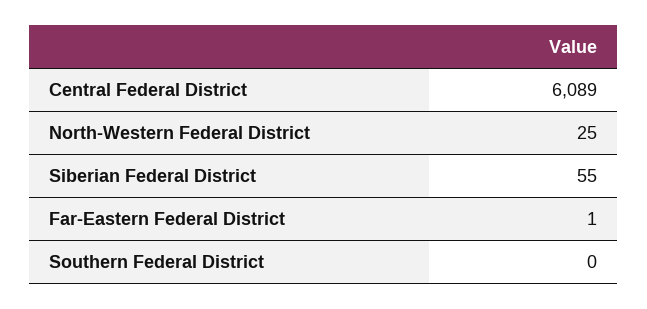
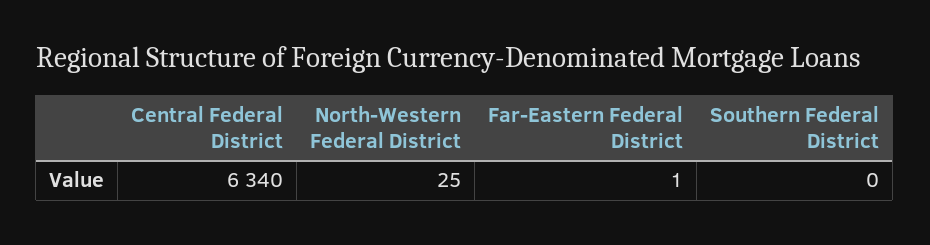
  {
-   "Central Federal District": 6089,
+   "Central Federal District": 6340,
    "North-Western Federal District": 25,
-   "Siberian Federal District": 55,
    "Far-Eastern Federal District": 1,
    "Southern Federal District": 0
  }

